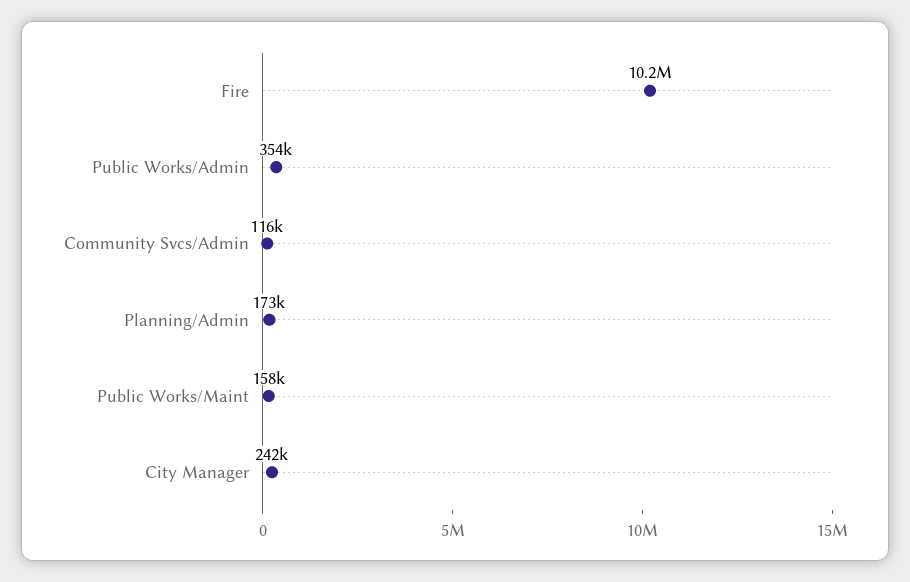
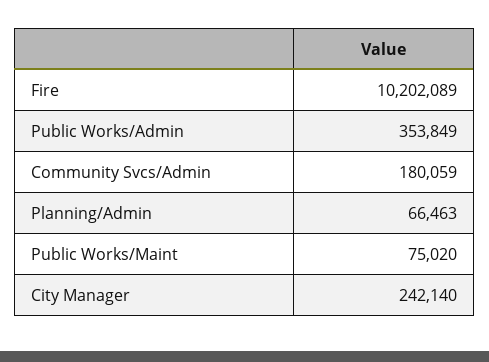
  {
    "Fire": 10202089,
    "Public Works/Admin": 353849,
-   "Community Svcs/Admin": 116000,
+   "Community Svcs/Admin": 180059,
-   "Planning/Admin": 173000,
+   "Planning/Admin": 66463,
-   "Public Works/Maint": 158000,
+   "Public Works/Maint": 75020,
    "City Manager": 242140
  }

